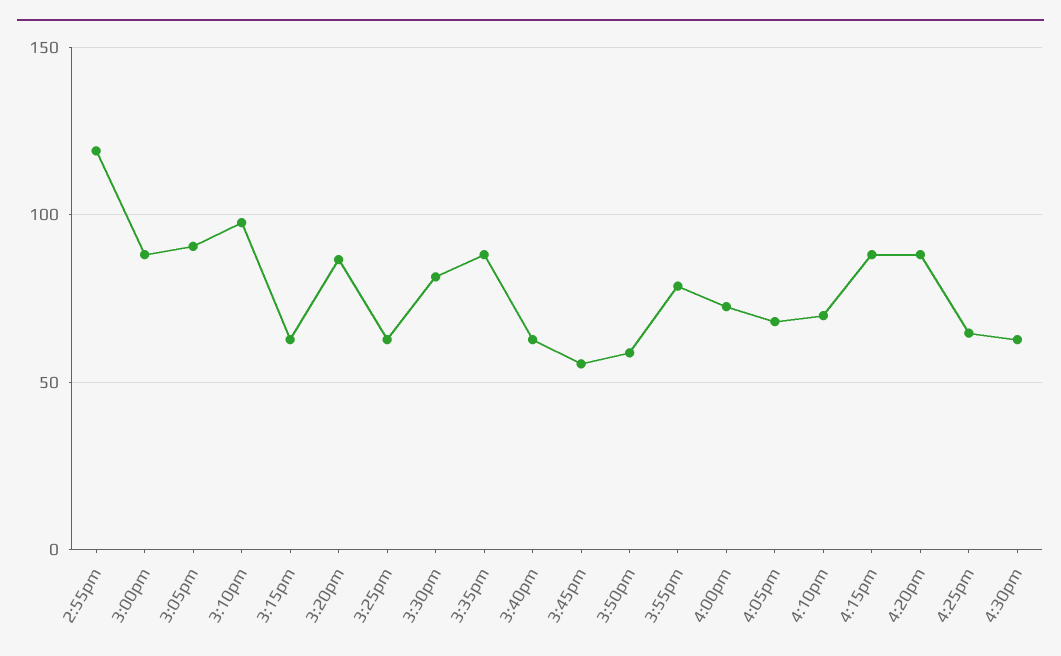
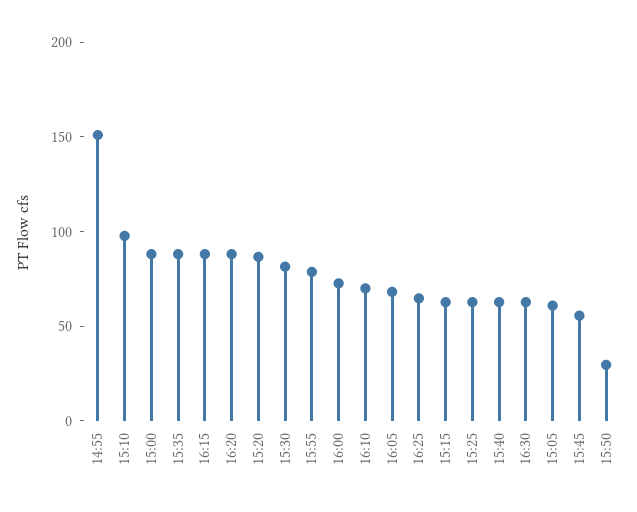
  {
-   "2:55pm": 120,
+   "2:55pm": 150,
    "3:00pm": 90,
-   "3:05pm": 90,
+   "3:05pm": 60,
    "3:10pm": 100,
    "3:15pm": 65,
    "3:20pm": 85,
    "3:25pm": 65,
    "3:30pm": 80,
    "3:35pm": 90,
    "3:40pm": 65,
    "3:45pm": 55,
-   "3:50pm": 60,
+   "3:50pm": 30,
    "3:55pm": 80,
    "4:00pm": 75,
    "4:05pm": 70,
    "4:10pm": 70,
    "4:15pm": 90,
    "4:20pm": 90,
    "4:25pm": 65,
    "4:30pm": 65
  }

